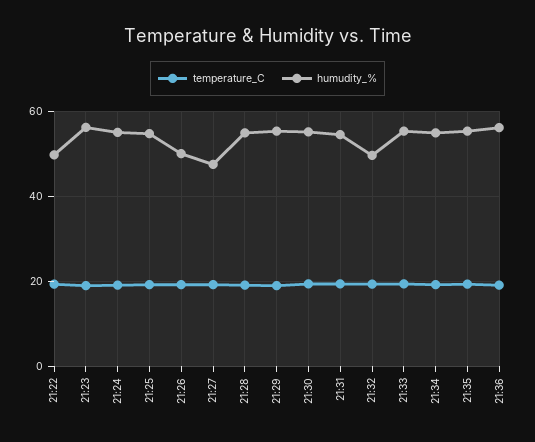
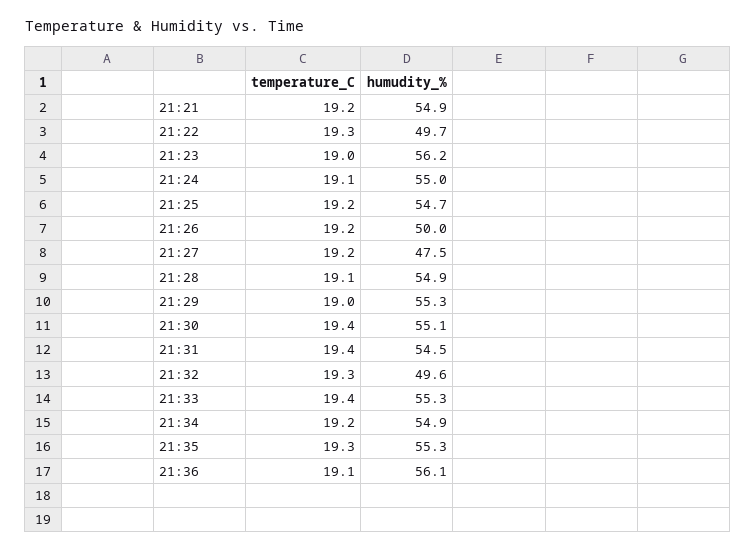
  {
    "temperature_C": {
      "21:22": 19.3,
      "21:23": 19,
      "21:24": 19.1,
      "21:25": 19.2,
      "21:26": 19.2,
      "21:27": 19.2,
      "21:28": 19.1,
      "21:29": 19,
      "21:30": 19.4,
      "21:31": 19.4,
      "21:32": 19.3,
      "21:33": 19.4,
      "21:34": 19.2,
      "21:35": 19.3,
-     "21:36": 19.1
+     "21:36": 19.1,
+     "21:21": 19.2
    },
    "humudity_%": {
      "21:22": 49.7,
      "21:23": 56.2,
      "21:24": 55,
      "21:25": 54.7,
      "21:26": 50,
      "21:27": 47.5,
      "21:28": 54.9,
      "21:29": 55.3,
      "21:30": 55.1,
      "21:31": 54.5,
      "21:32": 49.6,
      "21:33": 55.3,
      "21:34": 54.9,
      "21:35": 55.3,
-     "21:36": 56.1
+     "21:36": 56.1,
+     "21:21": 54.9
    }
  }

